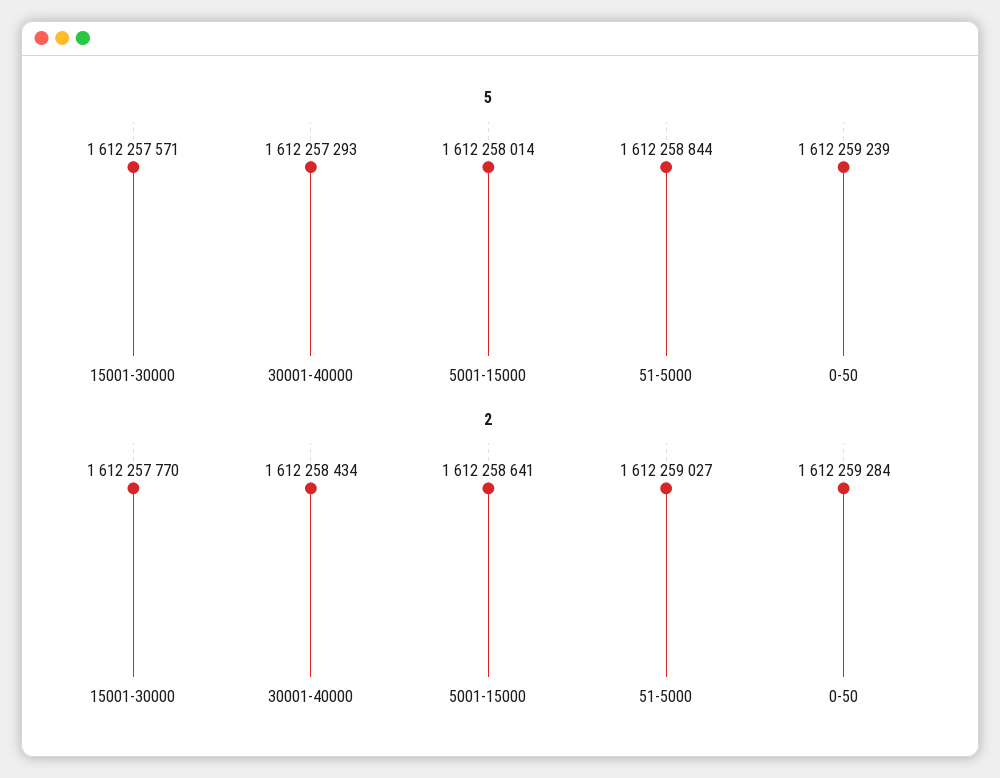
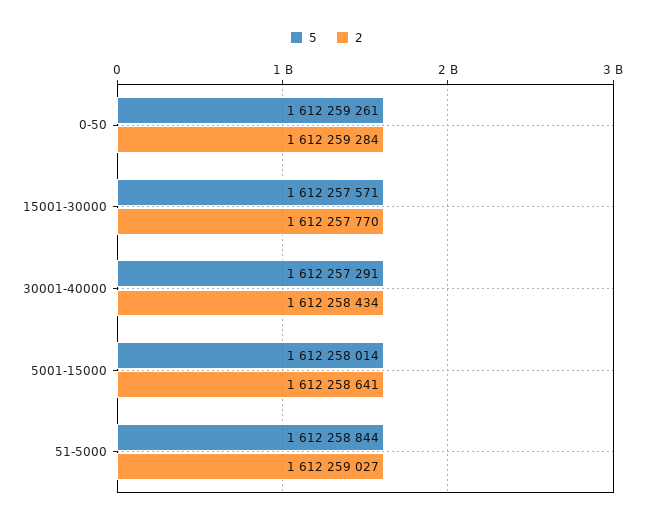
  {
    "5": {
      "15001-30000": 1612257571,
-     "30001-40000": 1612257293,
+     "30001-40000": 1612257291,
      "5001-15000": 1612258014,
      "51-5000": 1612258844,
-     "0-50": 1612259239
+     "0-50": 1612259261
    },
    "2": {
      "15001-30000": 1612257770,
      "30001-40000": 1612258434,
      "5001-15000": 1612258641,
      "51-5000": 1612259027,
      "0-50": 1612259284
    }
  }

